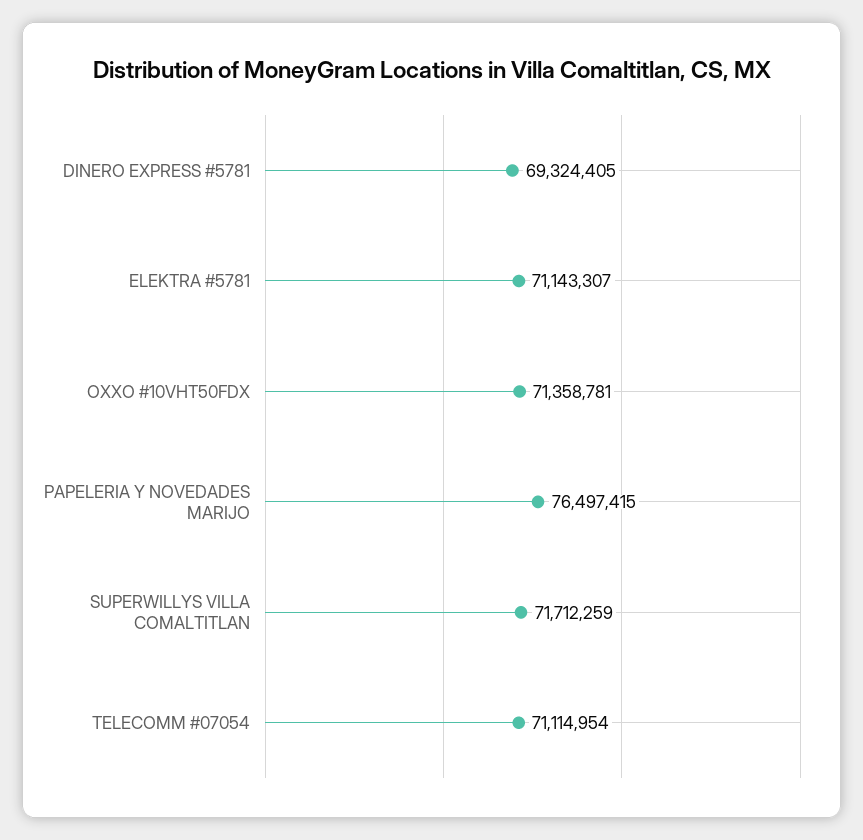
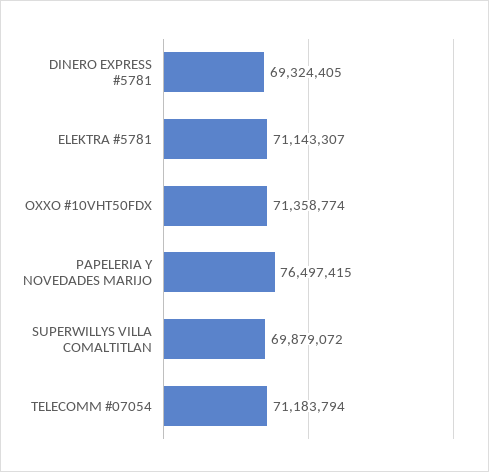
  {
    "DINERO EXPRESS #5781": 69324405,
    "ELEKTRA #5781": 71143307,
-   "OXXO #10VHT50FDX": 71358781,
+   "OXXO #10VHT50FDX": 71358774,
    "PAPELERIA Y NOVEDADES MARIJO": 76497415,
-   "SUPERWILLYS VILLA COMALTITLAN": 71712259,
+   "SUPERWILLYS VILLA COMALTITLAN": 69879072,
-   "TELECOMM #07054": 71114954
+   "TELECOMM #07054": 71183794
  }

